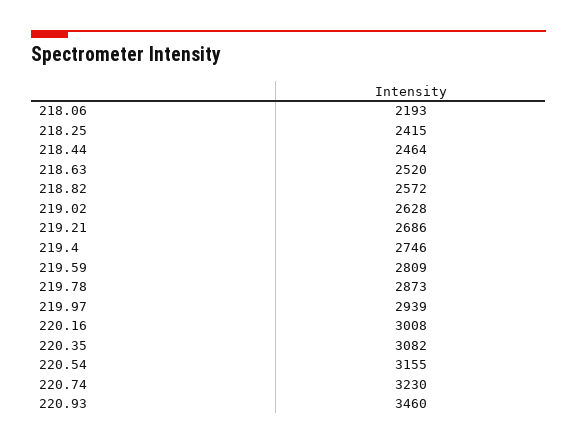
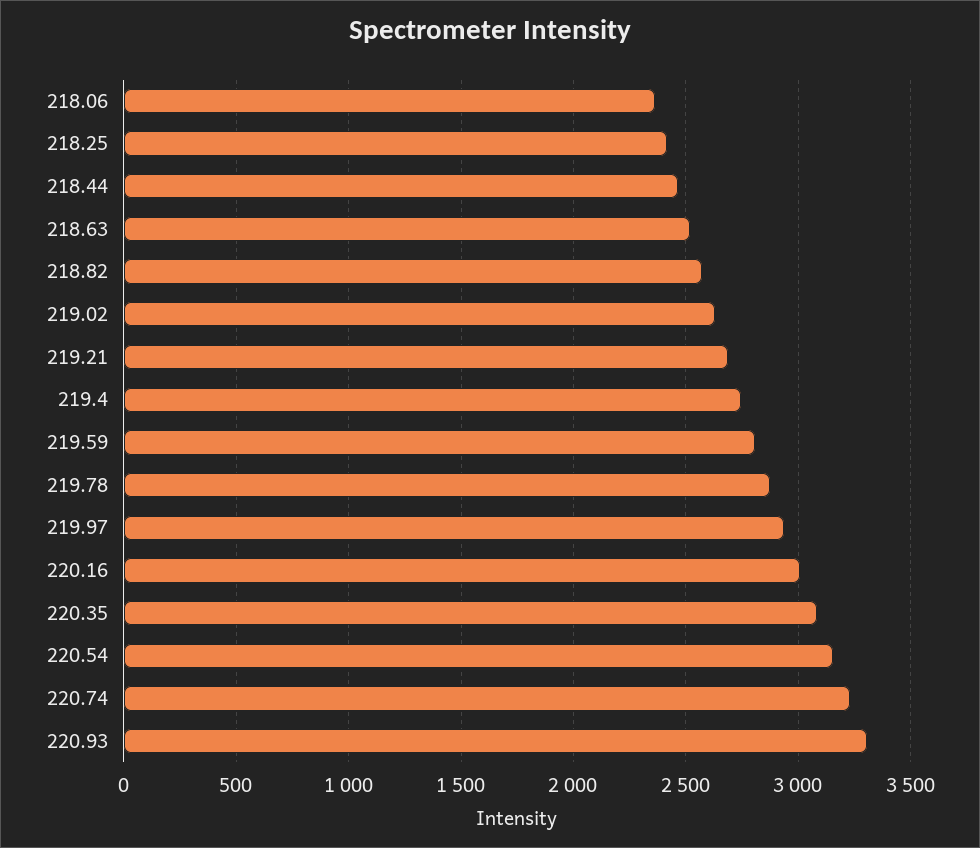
  {
-   "218.06": 2193,
+   "218.06": 2350,
    "218.25": 2415,
    "218.44": 2464,
    "218.63": 2520,
    "218.82": 2572,
    "219.02": 2628,
    "219.21": 2686,
    "219.4": 2746,
    "219.59": 2809,
    "219.78": 2873,
    "219.97": 2939,
    "220.16": 3008,
    "220.35": 3082,
    "220.54": 3155,
    "220.74": 3230,
-   "220.93": 3460
+   "220.93": 3300
  }

